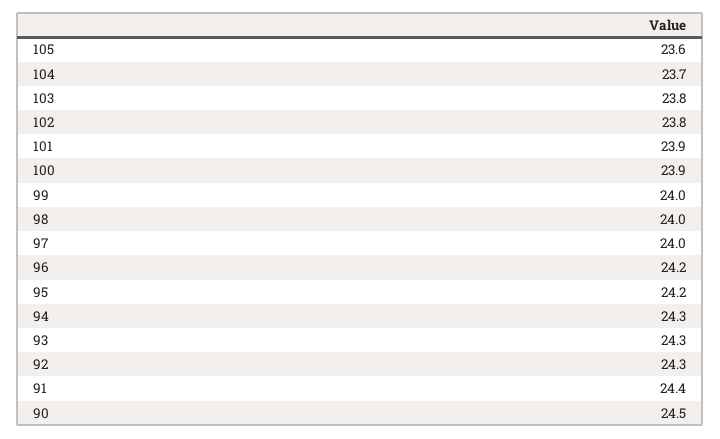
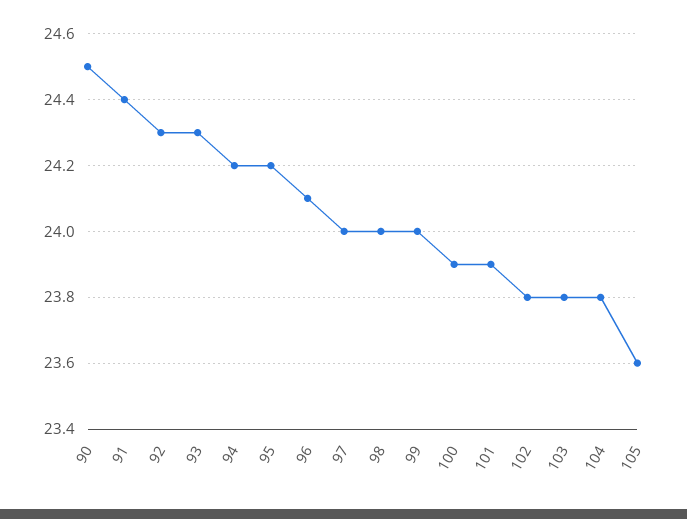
  {
    "105": 23.6,
-   "104": 23.7,
+   "104": 23.8,
    "103": 23.8,
    "102": 23.8,
    "101": 23.9,
    "100": 23.9,
    "99": 24,
    "98": 24,
    "97": 24,
-   "96": 24.2,
+   "96": 24.1,
    "95": 24.2,
-   "94": 24.3,
+   "94": 24.2,
    "93": 24.3,
    "92": 24.3,
    "91": 24.4,
    "90": 24.5
  }

